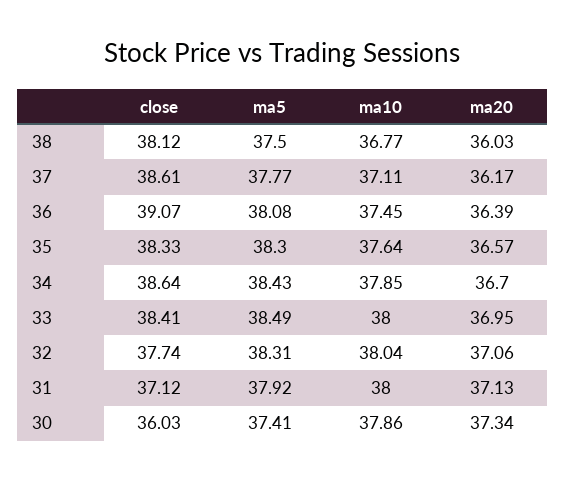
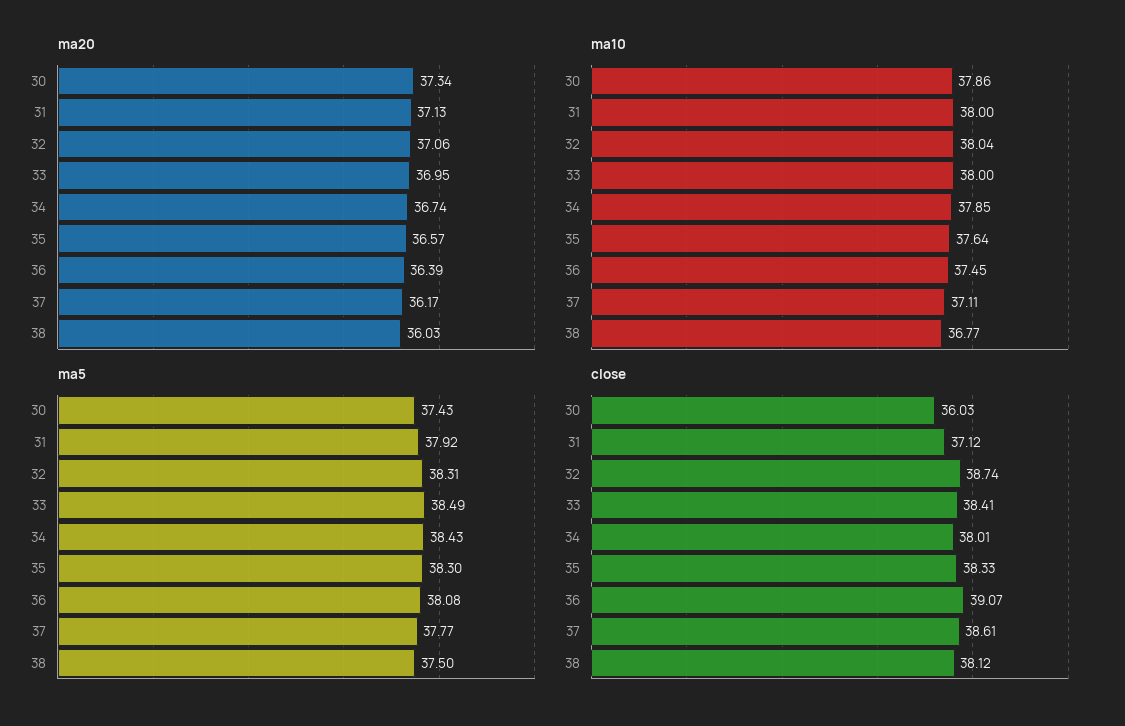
  {
    "close": {
      "38": 38.12,
      "37": 38.61,
      "36": 39.07,
      "35": 38.33,
-     "34": 38.64,
+     "34": 38.01,
      "33": 38.41,
-     "32": 37.74,
+     "32": 38.74,
      "31": 37.12,
      "30": 36.03
    },
    "ma5": {
      "38": 37.5,
      "37": 37.77,
      "36": 38.08,
      "35": 38.3,
      "34": 38.43,
      "33": 38.49,
      "32": 38.31,
      "31": 37.92,
-     "30": 37.41
+     "30": 37.43
    },
    "ma10": {
      "38": 36.77,
      "37": 37.11,
      "36": 37.45,
      "35": 37.64,
      "34": 37.85,
      "33": 38,
      "32": 38.04,
      "31": 38,
      "30": 37.86
    },
    "ma20": {
      "38": 36.03,
      "37": 36.17,
      "36": 36.39,
      "35": 36.57,
-     "34": 36.7,
+     "34": 36.74,
      "33": 36.95,
      "32": 37.06,
      "31": 37.13,
      "30": 37.34
    }
  }

